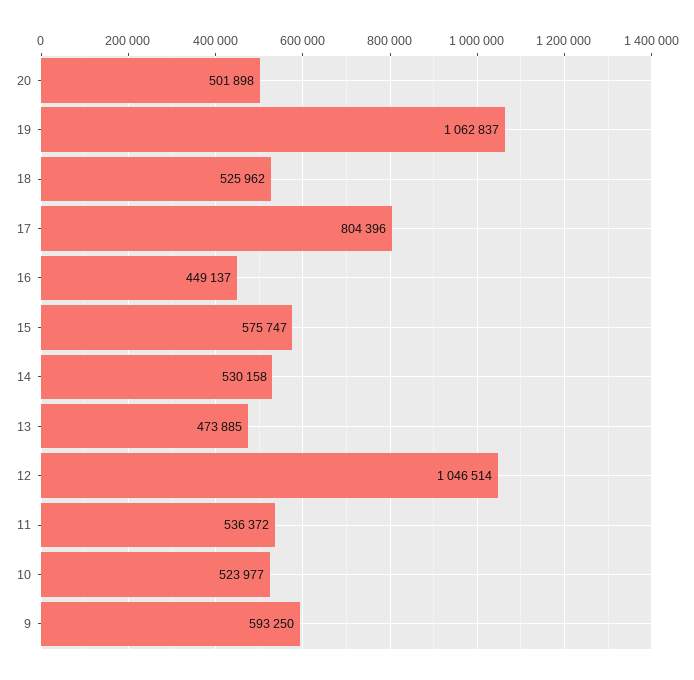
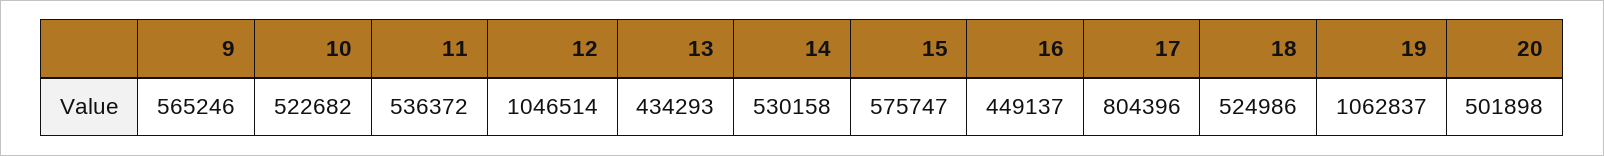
  {
    "20": 501898,
    "19": 1062837,
-   "18": 525962,
+   "18": 524986,
    "17": 804396,
    "16": 449137,
    "15": 575747,
    "14": 530158,
-   "13": 473885,
+   "13": 434293,
    "12": 1046514,
    "11": 536372,
-   "10": 523977,
+   "10": 522682,
-   "9": 593250
+   "9": 565246
  }

